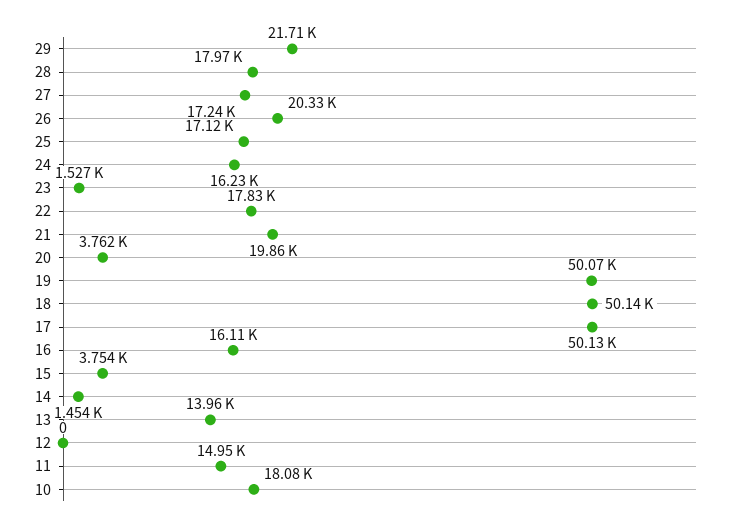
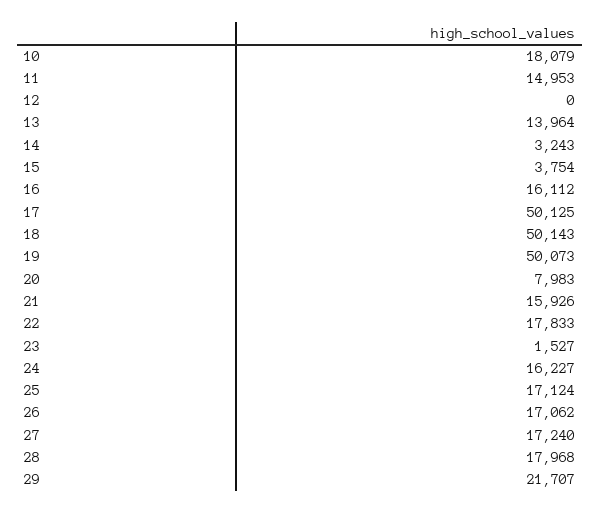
  {
    "29": 21707,
    "28": 17968,
    "27": 17240,
-   "26": 20330,
+   "26": 17062,
    "25": 17124,
    "24": 16227,
    "23": 1527,
    "22": 17833,
-   "21": 19860,
+   "21": 15926,
-   "20": 3762,
+   "20": 7983,
    "19": 50073,
    "18": 50143,
    "17": 50125,
    "16": 16112,
    "15": 3754,
-   "14": 1454,
+   "14": 3243,
    "13": 13964,
    "12": 0,
    "11": 14953,
    "10": 18079
  }

